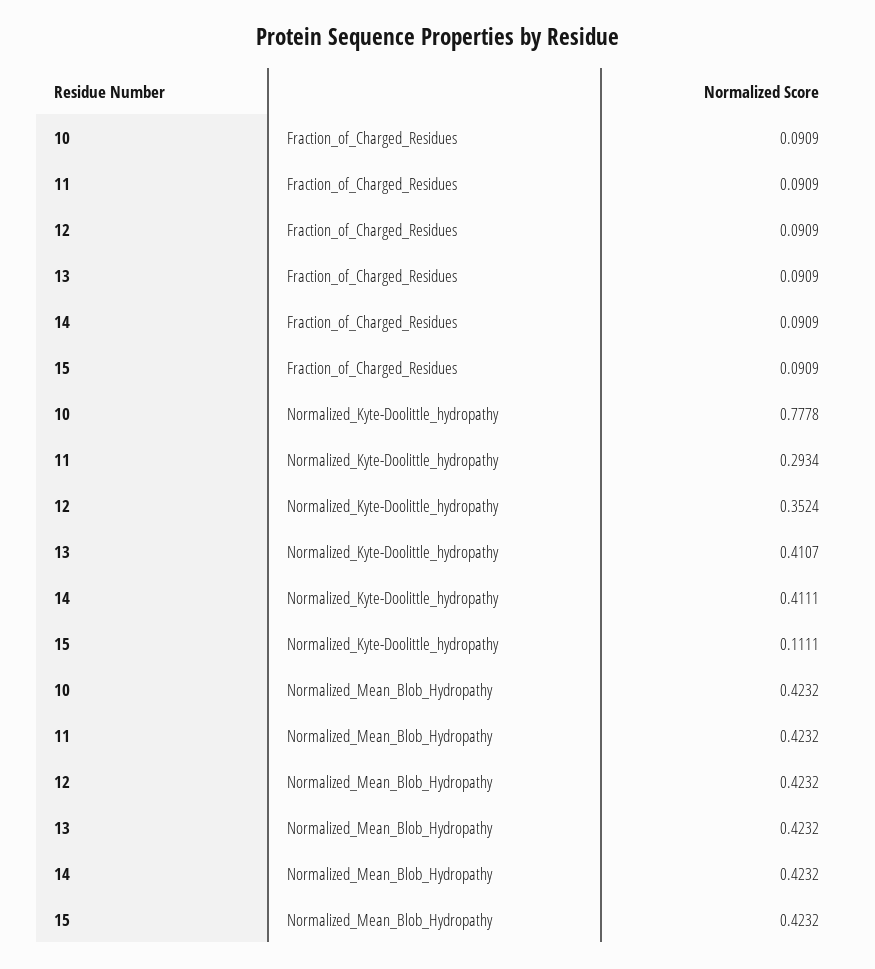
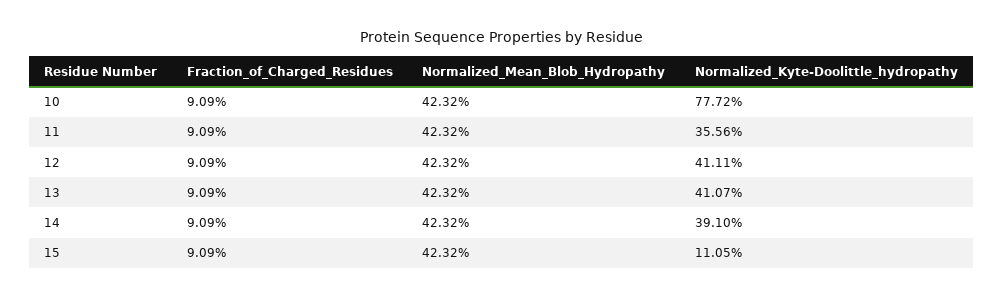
  {
    "10": {
      "Fraction_of_Charged_Residues": 0.0909,
-     "Normalized_Kyte-Doolittle_hydropathy": 0.7778,
+     "Normalized_Kyte-Doolittle_hydropathy": 0.7772,
      "Normalized_Mean_Blob_Hydropathy": 0.4232
    },
    "11": {
      "Fraction_of_Charged_Residues": 0.0909,
-     "Normalized_Kyte-Doolittle_hydropathy": 0.2934,
+     "Normalized_Kyte-Doolittle_hydropathy": 0.3556,
      "Normalized_Mean_Blob_Hydropathy": 0.4232
    },
    "12": {
      "Fraction_of_Charged_Residues": 0.0909,
-     "Normalized_Kyte-Doolittle_hydropathy": 0.3524,
+     "Normalized_Kyte-Doolittle_hydropathy": 0.4111,
      "Normalized_Mean_Blob_Hydropathy": 0.4232
    },
    "13": {
      "Fraction_of_Charged_Residues": 0.0909,
      "Normalized_Kyte-Doolittle_hydropathy": 0.4107,
      "Normalized_Mean_Blob_Hydropathy": 0.4232
    },
    "14": {
      "Fraction_of_Charged_Residues": 0.0909,
-     "Normalized_Kyte-Doolittle_hydropathy": 0.4111,
+     "Normalized_Kyte-Doolittle_hydropathy": 0.391,
      "Normalized_Mean_Blob_Hydropathy": 0.4232
    },
    "15": {
      "Fraction_of_Charged_Residues": 0.0909,
-     "Normalized_Kyte-Doolittle_hydropathy": 0.1111,
+     "Normalized_Kyte-Doolittle_hydropathy": 0.1105,
      "Normalized_Mean_Blob_Hydropathy": 0.4232
    }
  }

